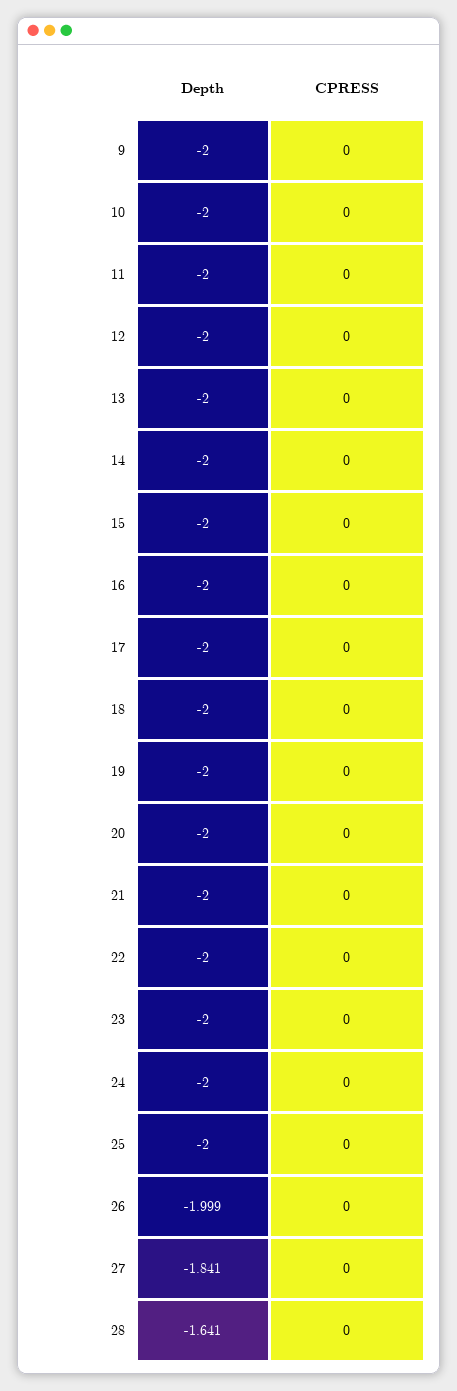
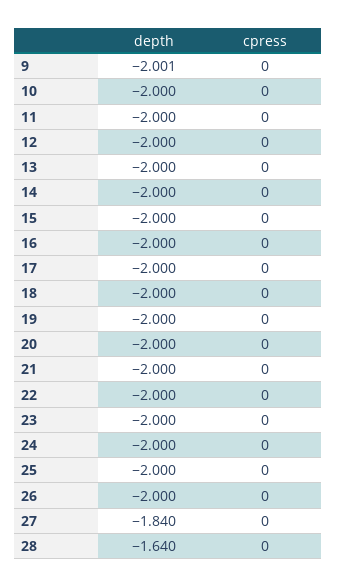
  {
    "Depth": {
-     "9": -2,
+     "9": -2.001,
      "10": -2,
      "11": -2,
      "12": -2,
      "13": -2,
      "14": -2,
      "15": -2,
      "16": -2,
      "17": -2,
      "18": -2,
      "19": -2,
      "20": -2,
      "21": -2,
      "22": -2,
      "23": -2,
      "24": -2,
      "25": -2,
-     "26": -1.999,
+     "26": -2,
-     "27": -1.841,
+     "27": -1.84,
-     "28": -1.641
+     "28": -1.64
    },
    "CPRESS": {
      "9": 0,
      "10": 0,
      "11": 0,
      "12": 0,
      "13": 0,
      "14": 0,
      "15": 0,
      "16": 0,
      "17": 0,
      "18": 0,
      "19": 0,
      "20": 0,
      "21": 0,
      "22": 0,
      "23": 0,
      "24": 0,
      "25": 0,
      "26": 0,
      "27": 0,
      "28": 0
    }
  }

